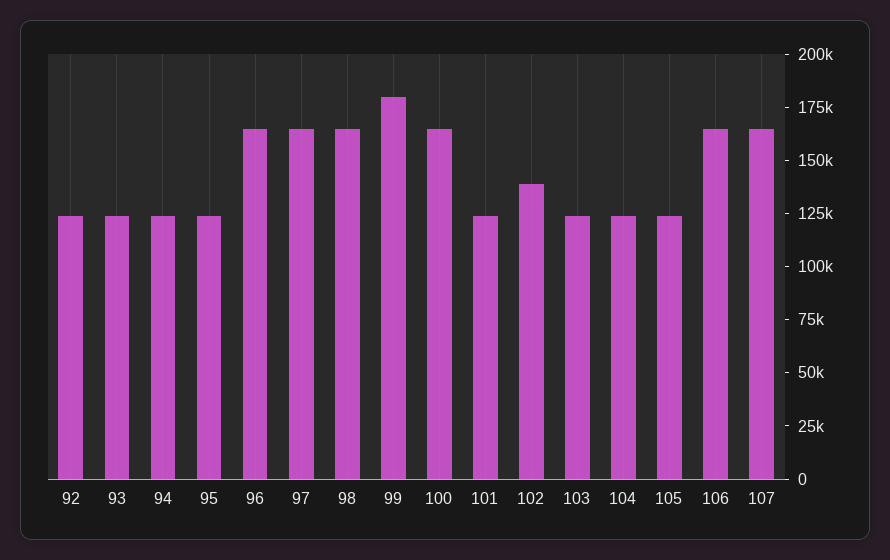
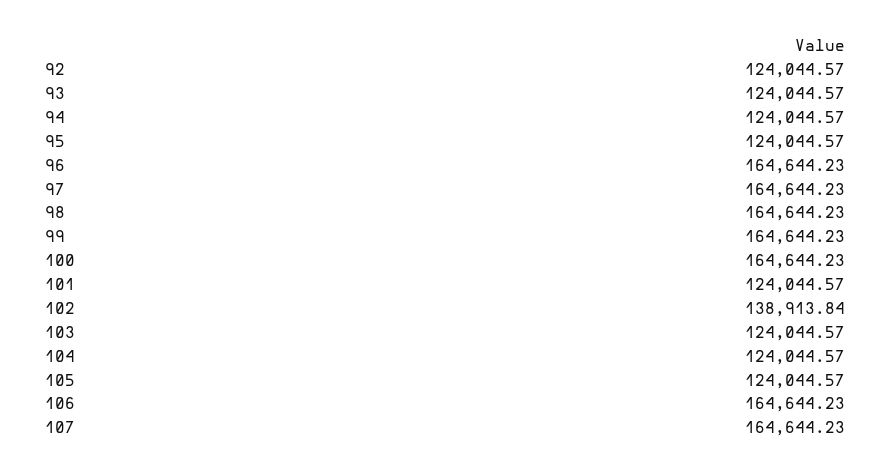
  {
    "92": 124044.57,
    "93": 124044.57,
    "94": 124044.57,
    "95": 124044.57,
    "96": 164644.23,
    "97": 164644.23,
    "98": 164644.23,
-   "99": 180000,
+   "99": 164644.23,
    "100": 164644.23,
    "101": 124044.57,
    "102": 138913.84,
    "103": 124044.57,
    "104": 124044.57,
    "105": 124044.57,
    "106": 164644.23,
    "107": 164644.23
  }

